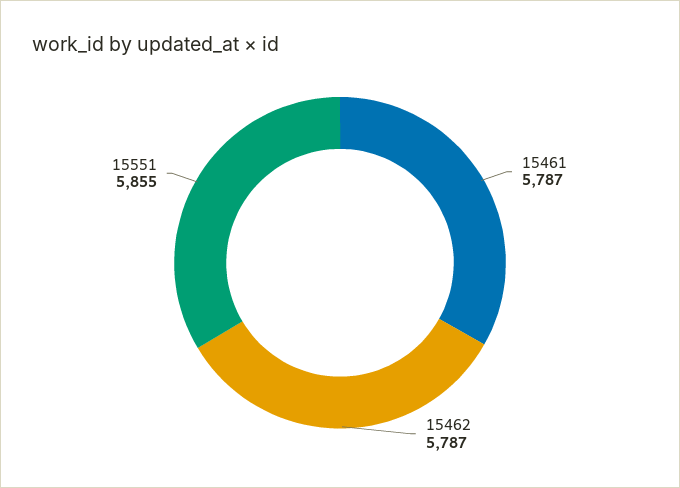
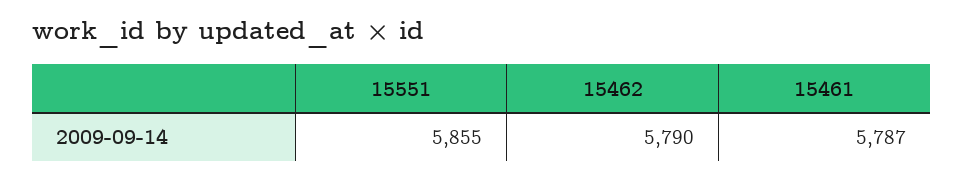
  {
    "15461": 5787,
-   "15462": 5787,
+   "15462": 5790,
    "15551": 5855
  }

